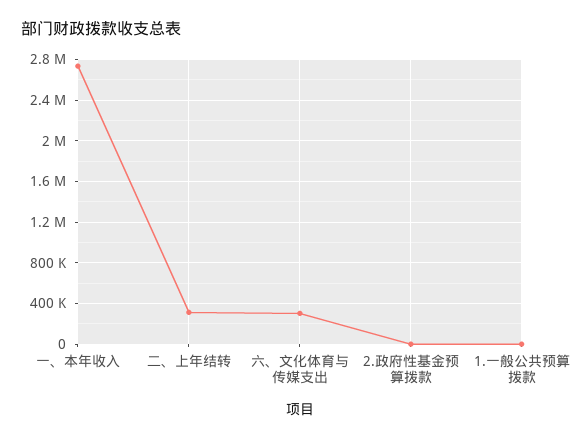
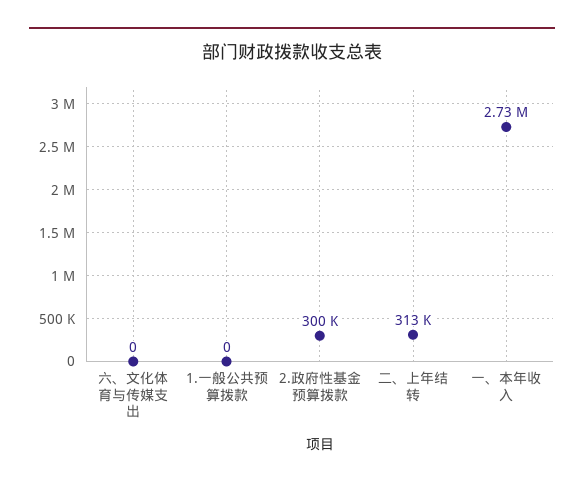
  {
    "一、本年收入": 2730000,
    "二、上年结转": 313000,
-   "六、文化体育与传媒支出": 300000,
+   "六、文化体育与传媒支出": 0,
-   "2.政府性基金预算拨款": 0,
+   "2.政府性基金预算拨款": 300000,
    "1.一般公共预算拨款": 0
  }

